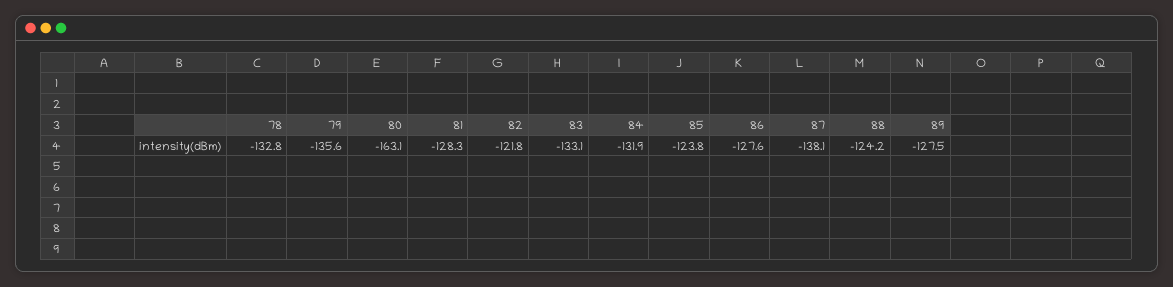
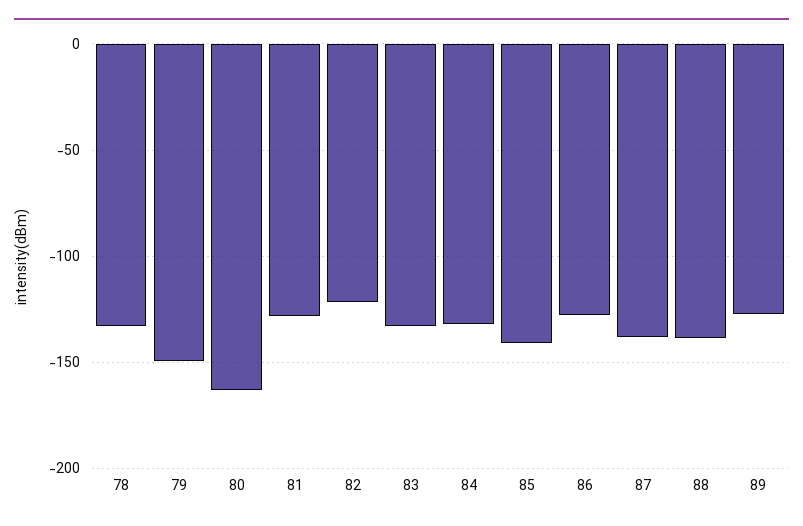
  {
    "78": -132.8,
-   "79": -135.6,
+   "79": -150,
    "80": -163.1,
    "81": -128.3,
    "82": -121.8,
    "83": -133.1,
    "84": -131.9,
-   "85": -123.8,
+   "85": -140,
    "86": -127.6,
    "87": -138.1,
-   "88": -124.2,
+   "88": -140,
    "89": -127.5
  }

